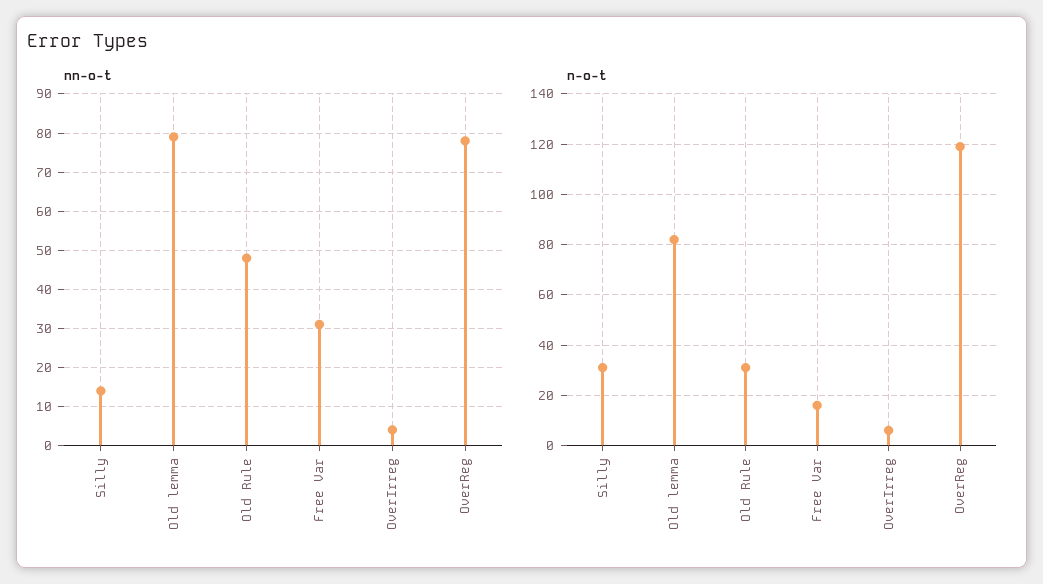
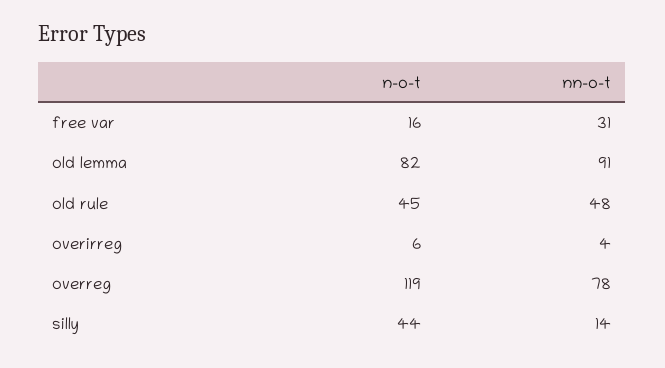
  {
    "nn-o-t": {
      "Silly": 14,
-     "Old lemma": 80,
+     "Old lemma": 91,
      "Old Rule": 48,
      "Free Var": 31,
      "OverIrreg": 4,
      "OverReg": 78
    },
    "n-o-t": {
-     "Silly": 30,
+     "Silly": 44,
      "Old lemma": 82,
-     "Old Rule": 30,
+     "Old Rule": 45,
      "Free Var": 16,
      "OverIrreg": 6,
      "OverReg": 119
    }
  }

